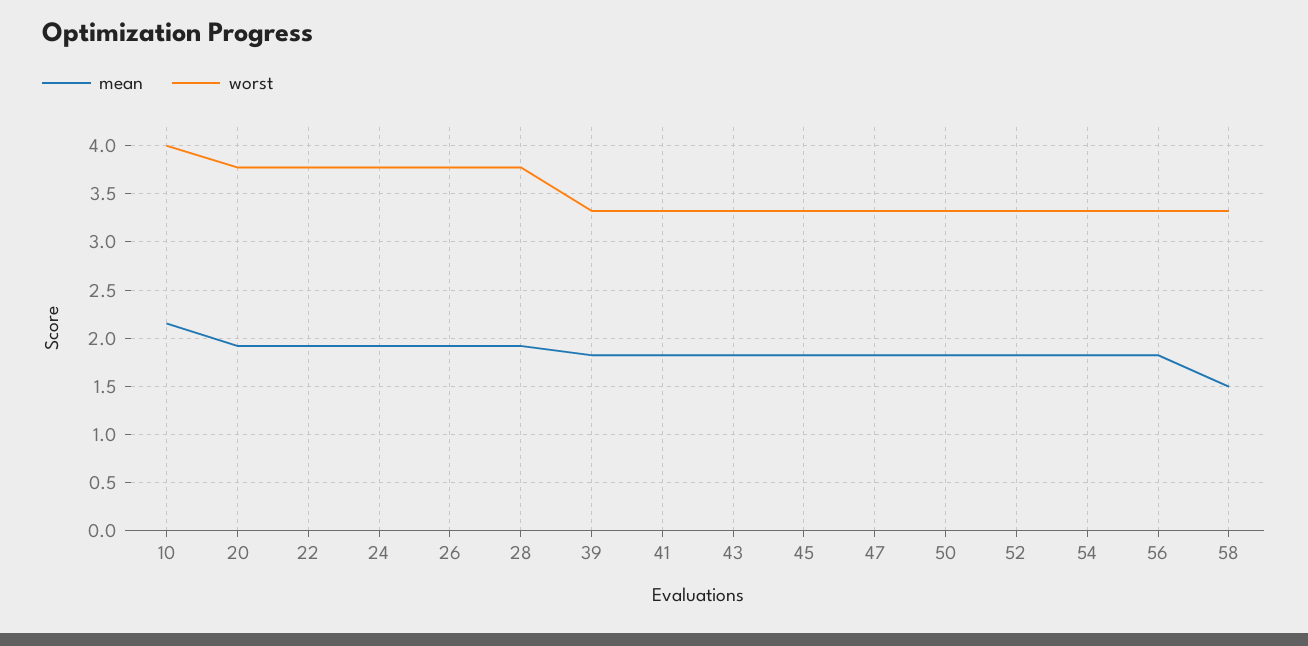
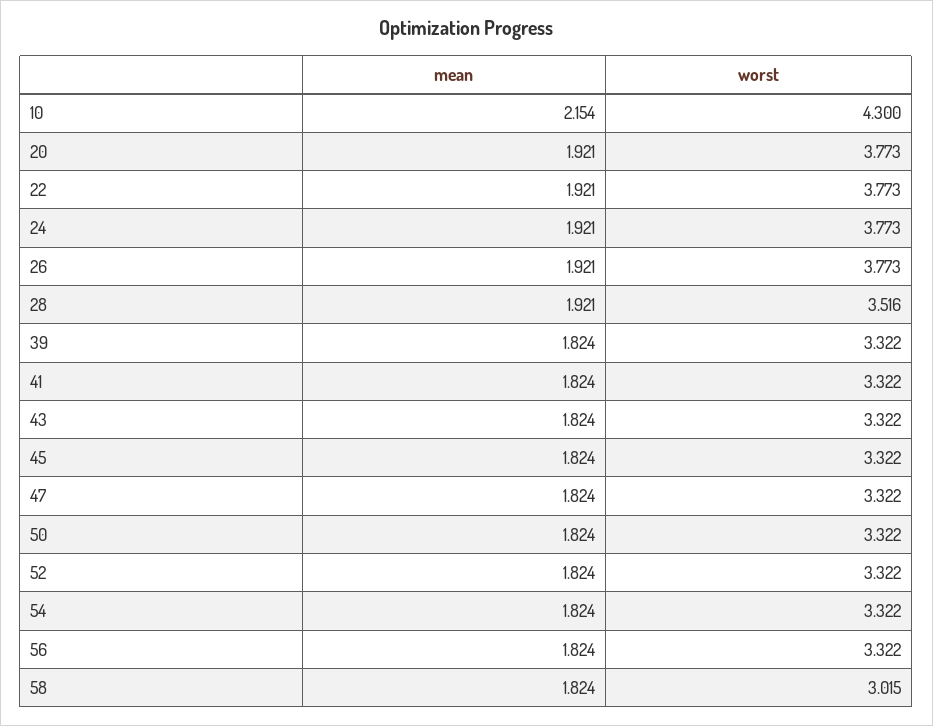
  {
    "mean": {
      "10": 2.154,
      "20": 1.921,
      "22": 1.921,
      "24": 1.921,
      "26": 1.921,
      "28": 1.921,
      "39": 1.824,
      "41": 1.824,
      "43": 1.824,
      "45": 1.824,
      "47": 1.824,
      "50": 1.824,
      "52": 1.824,
      "54": 1.824,
      "56": 1.824,
-     "58": 1.5
+     "58": 1.824
    },
    "worst": {
-     "10": 4,
+     "10": 4.3,
      "20": 3.773,
      "22": 3.773,
      "24": 3.773,
      "26": 3.773,
-     "28": 3.8,
+     "28": 3.516,
      "39": 3.322,
      "41": 3.322,
      "43": 3.322,
      "45": 3.322,
      "47": 3.322,
      "50": 3.322,
      "52": 3.322,
      "54": 3.322,
      "56": 3.322,
-     "58": 3.3
+     "58": 3.015
    }
  }

